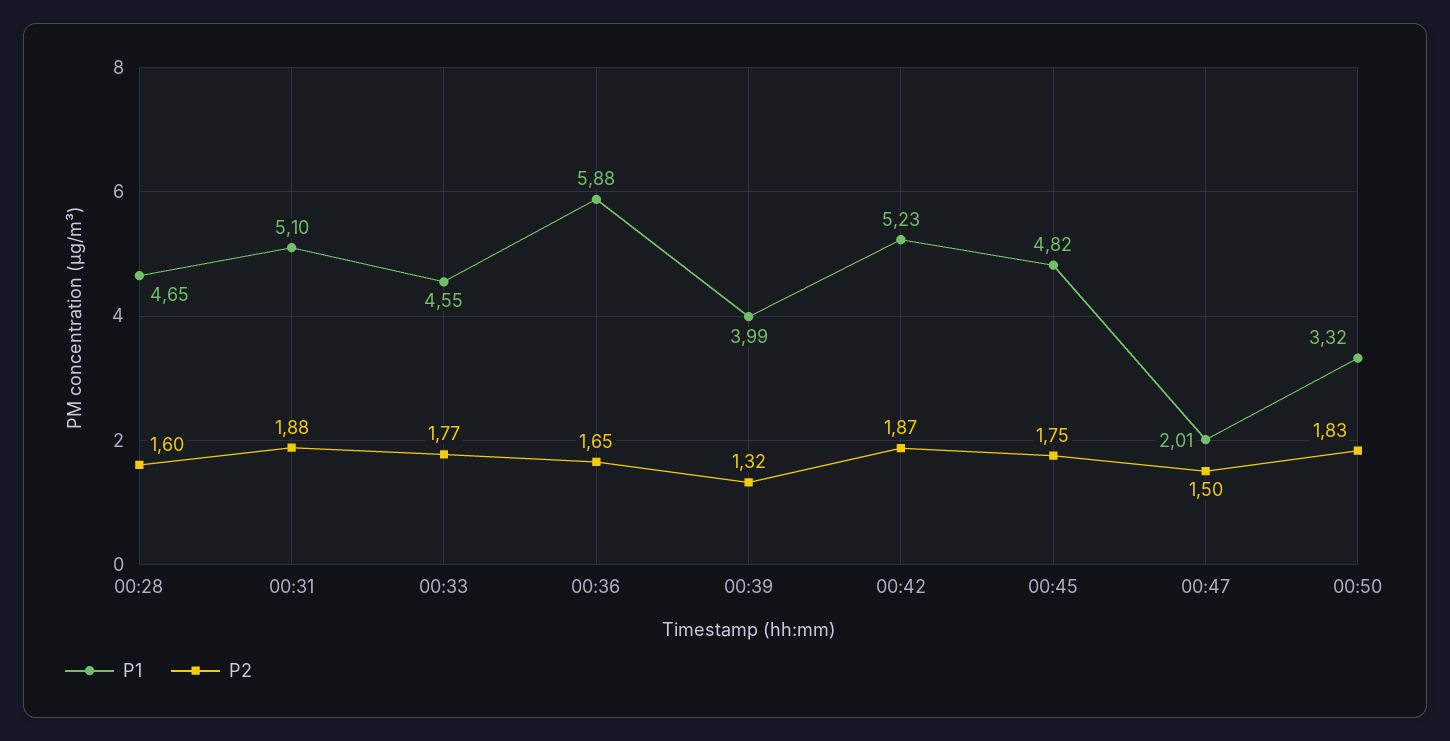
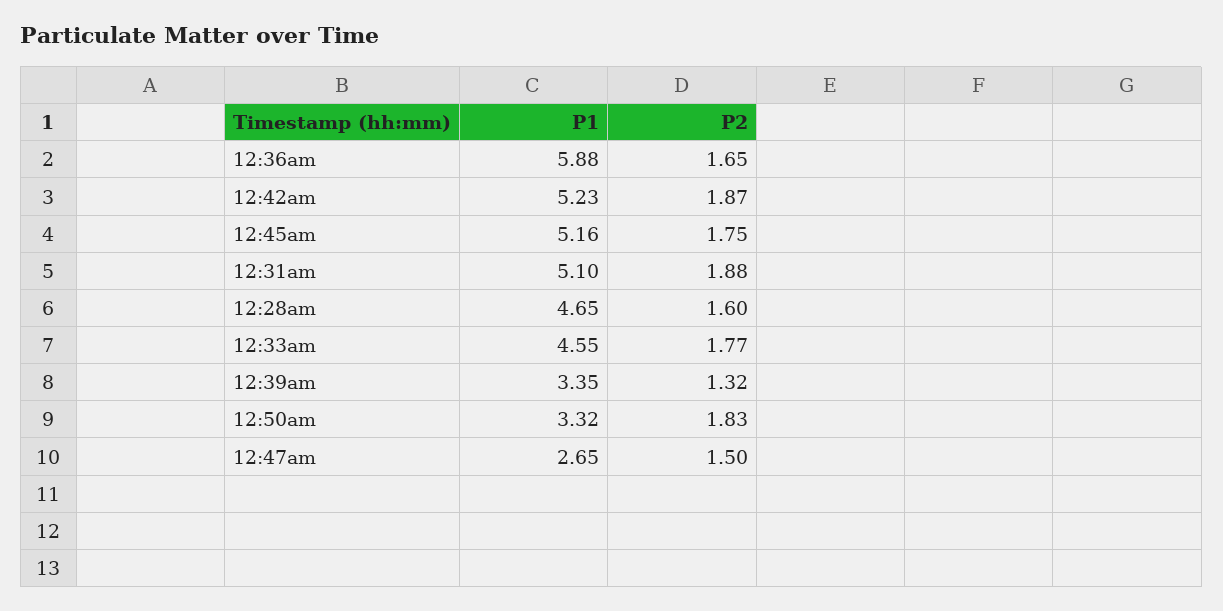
  {
    "P1": {
      "00:28": 4.65,
      "00:31": 5.1,
      "00:33": 4.55,
      "00:36": 5.88,
-     "00:39": 3.99,
+     "00:39": 3.35,
      "00:42": 5.23,
-     "00:45": 4.82,
+     "00:45": 5.16,
-     "00:47": 2.01,
+     "00:47": 2.65,
      "00:50": 3.32
    },
    "P2": {
      "00:28": 1.6,
      "00:31": 1.88,
      "00:33": 1.77,
      "00:36": 1.65,
      "00:39": 1.32,
      "00:42": 1.87,
      "00:45": 1.75,
      "00:47": 1.5,
      "00:50": 1.83
    }
  }

